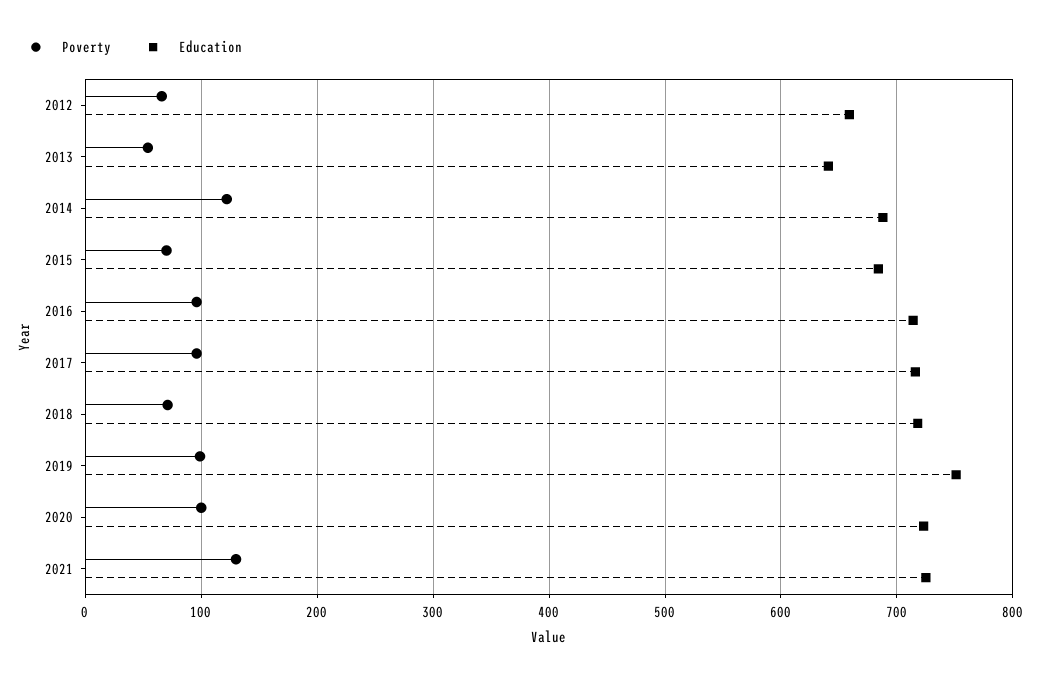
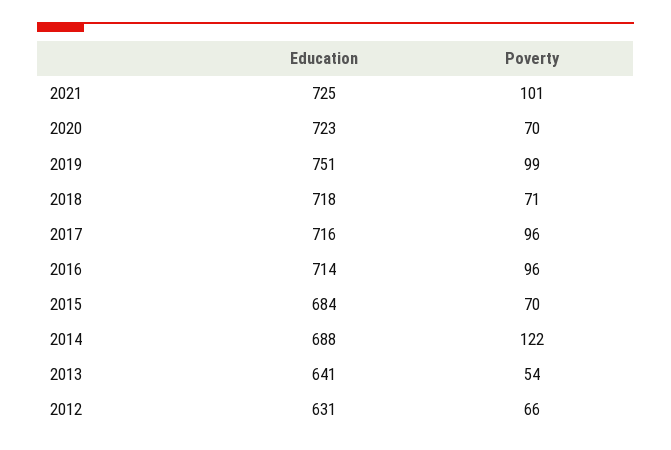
  {
    "Poverty": {
      "2012": 66,
      "2013": 54,
      "2014": 122,
      "2015": 70,
      "2016": 96,
      "2017": 96,
      "2018": 71,
      "2019": 99,
-     "2020": 100,
+     "2020": 70,
-     "2021": 130
+     "2021": 101
    },
    "Education": {
-     "2012": 660,
+     "2012": 631,
      "2013": 641,
      "2014": 688,
      "2015": 684,
      "2016": 714,
      "2017": 716,
      "2018": 718,
      "2019": 751,
      "2020": 723,
      "2021": 725
    }
  }

